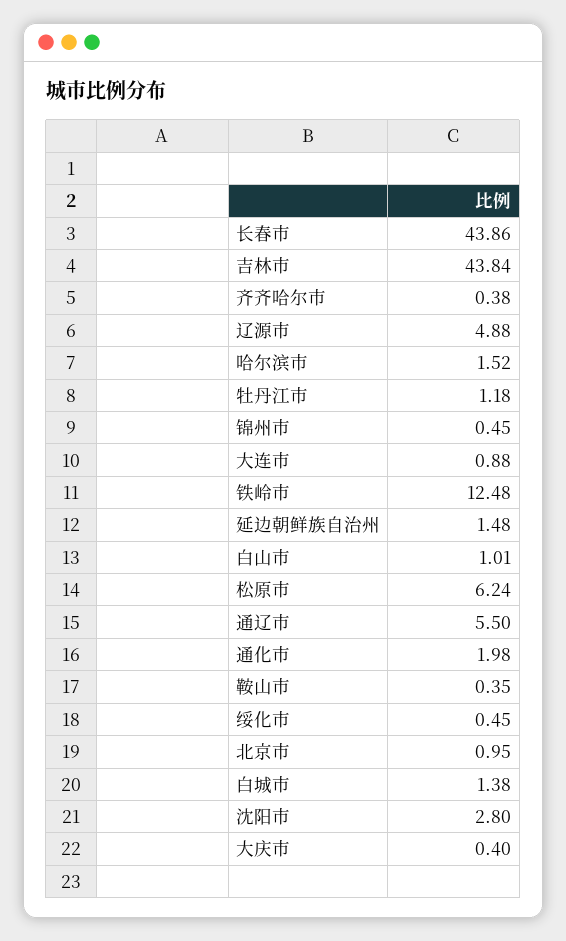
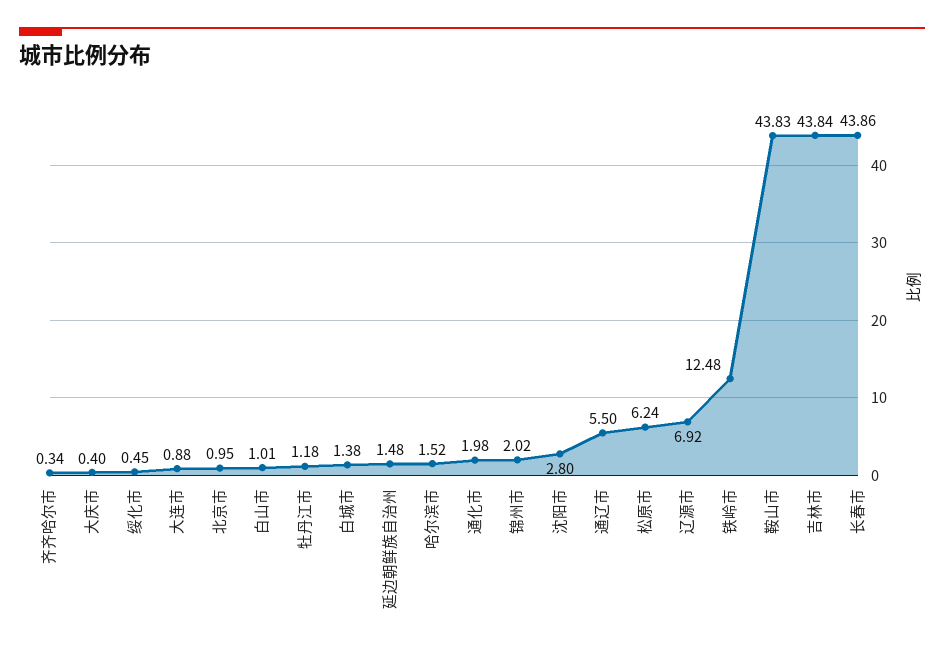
  {
    "长春市": 43.86,
    "吉林市": 43.84,
-   "齐齐哈尔市": 0.38,
+   "齐齐哈尔市": 0.34,
-   "辽源市": 4.88,
+   "辽源市": 6.92,
    "哈尔滨市": 1.52,
    "牡丹江市": 1.18,
-   "锦州市": 0.45,
+   "锦州市": 2.02,
    "大连市": 0.88,
    "铁岭市": 12.48,
    "延边朝鲜族自治州": 1.48,
    "白山市": 1.01,
    "松原市": 6.24,
    "通辽市": 5.5,
    "通化市": 1.98,
-   "鞍山市": 0.35,
+   "鞍山市": 43.83,
    "绥化市": 0.45,
    "北京市": 0.95,
    "白城市": 1.38,
    "沈阳市": 2.8,
    "大庆市": 0.4
  }

